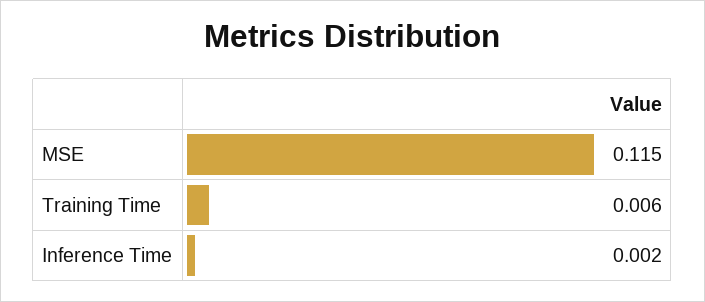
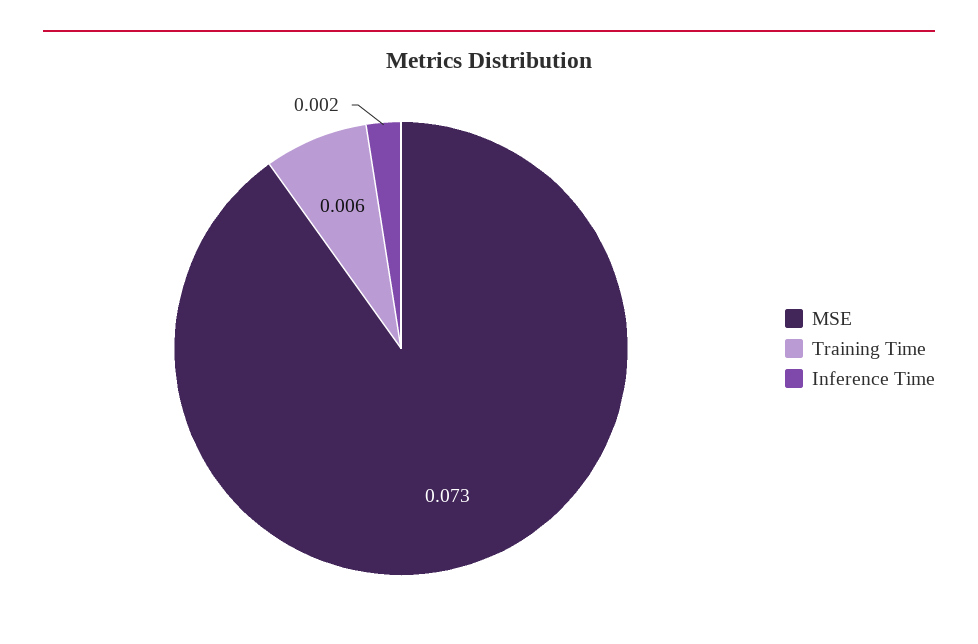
  {
-   "MSE": 0.115,
+   "MSE": 0.073,
    "Training Time": 0.006,
    "Inference Time": 0.002
  }

